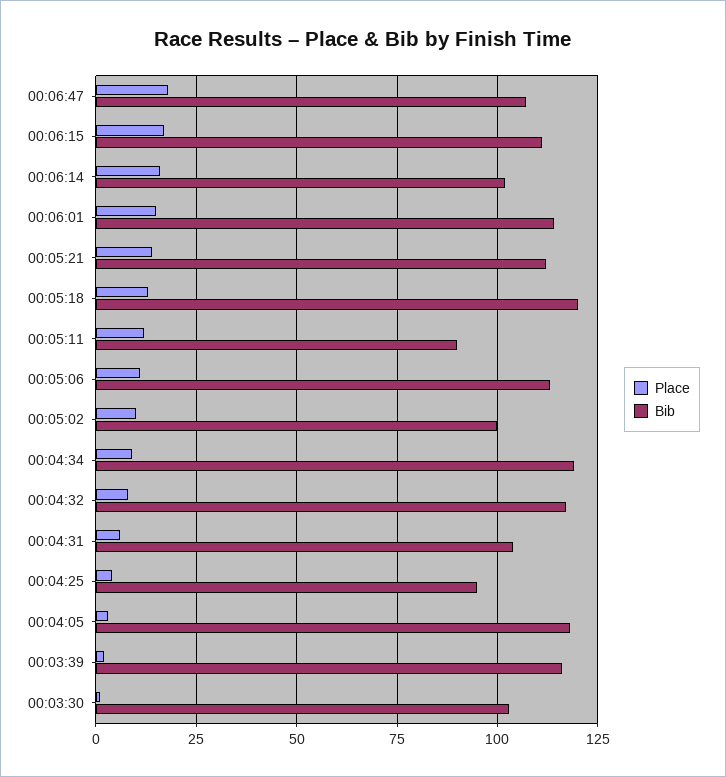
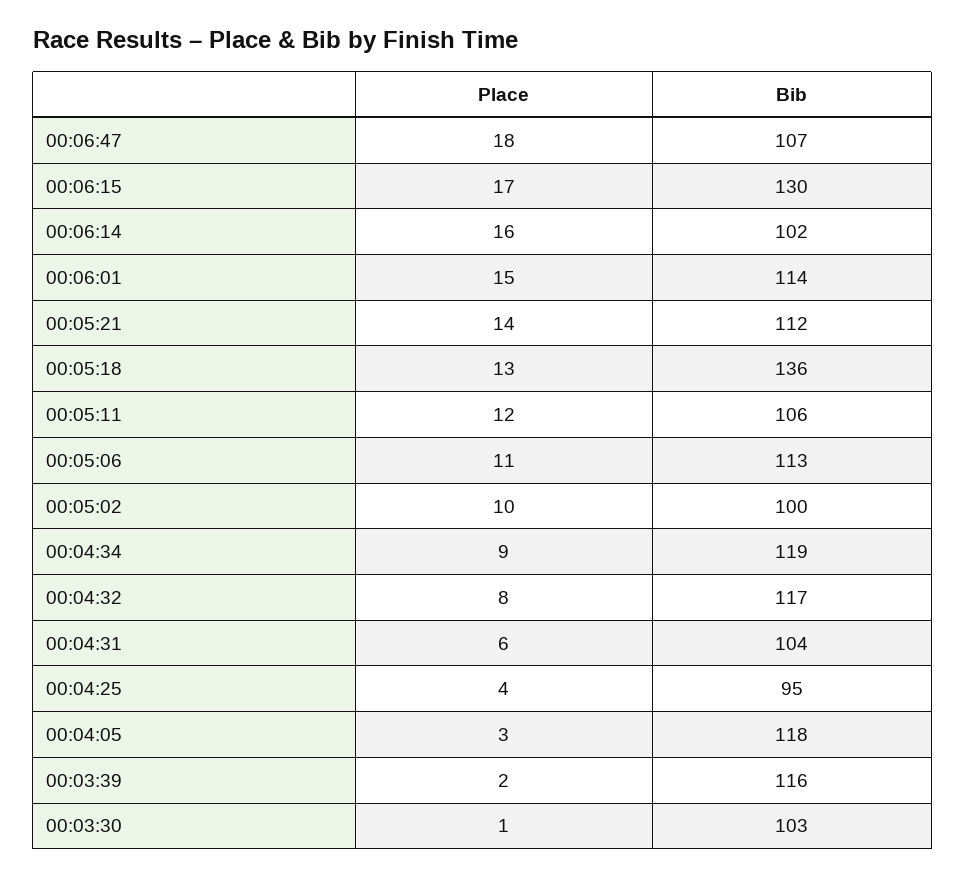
  {
    "Place": {
      "00:06:47": 18,
      "00:06:15": 17,
      "00:06:14": 16,
      "00:06:01": 15,
      "00:05:21": 14,
      "00:05:18": 13,
      "00:05:11": 12,
      "00:05:06": 11,
      "00:05:02": 10,
      "00:04:34": 9,
      "00:04:32": 8,
      "00:04:31": 6,
      "00:04:25": 4,
      "00:04:05": 3,
      "00:03:39": 2,
      "00:03:30": 1
    },
    "Bib": {
      "00:06:47": 107,
-     "00:06:15": 110,
+     "00:06:15": 130,
      "00:06:14": 102,
      "00:06:01": 114,
      "00:05:21": 112,
-     "00:05:18": 120,
+     "00:05:18": 136,
-     "00:05:11": 90,
+     "00:05:11": 106,
      "00:05:06": 113,
      "00:05:02": 100,
      "00:04:34": 119,
      "00:04:32": 117,
      "00:04:31": 104,
      "00:04:25": 95,
      "00:04:05": 118,
      "00:03:39": 116,
      "00:03:30": 103
    }
  }

